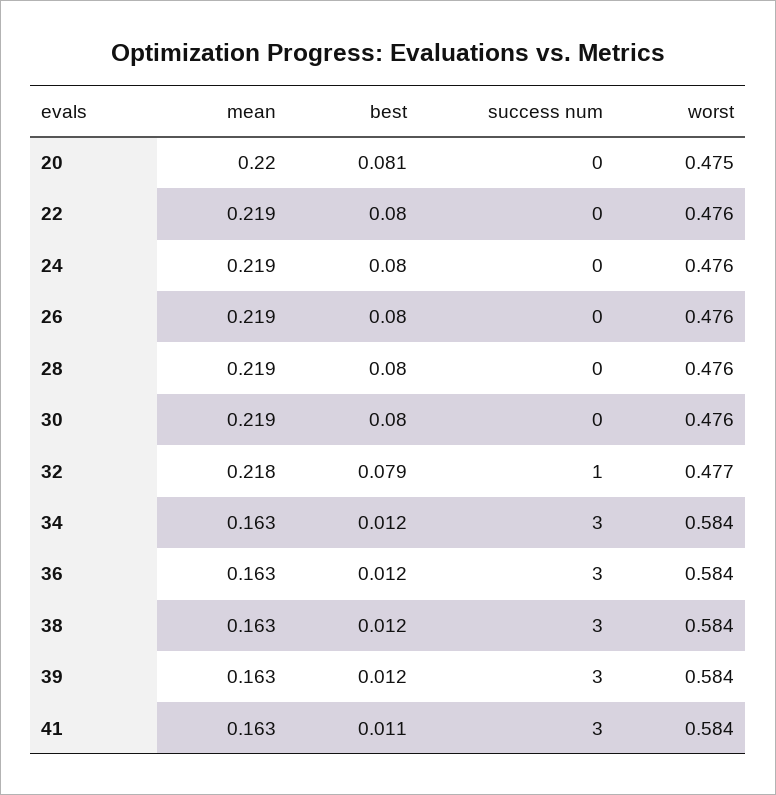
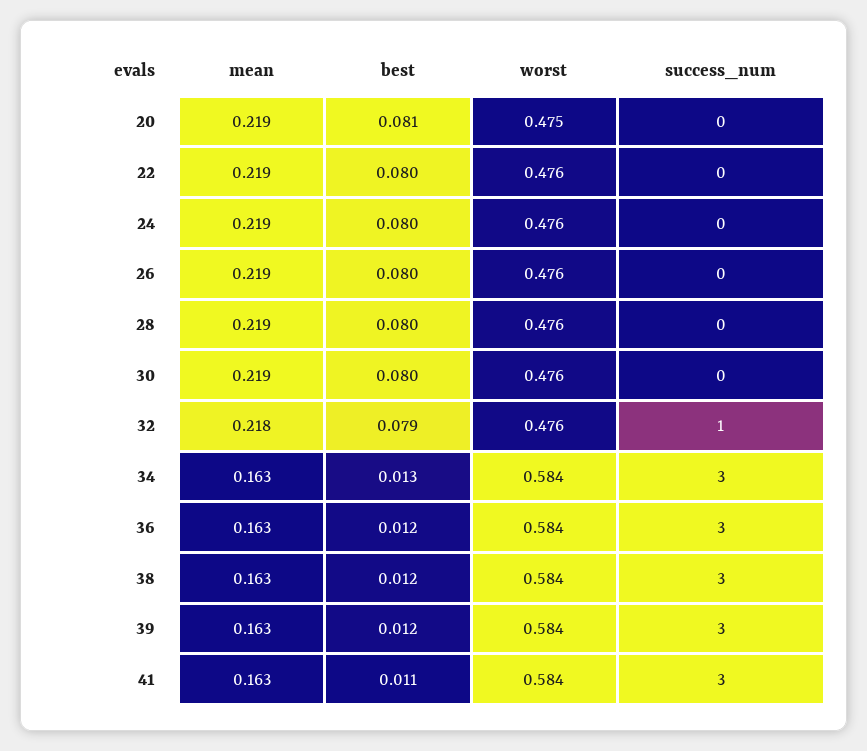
  {
    "mean": {
-     "20": 0.22,
+     "20": 0.219,
      "22": 0.219,
      "24": 0.219,
      "26": 0.219,
      "28": 0.219,
      "30": 0.219,
      "32": 0.218,
      "34": 0.163,
      "36": 0.163,
      "38": 0.163,
      "39": 0.163,
      "41": 0.163
    },
    "best": {
      "20": 0.081,
      "22": 0.08,
      "24": 0.08,
      "26": 0.08,
      "28": 0.08,
      "30": 0.08,
      "32": 0.079,
-     "34": 0.012,
+     "34": 0.013,
      "36": 0.012,
      "38": 0.012,
      "39": 0.012,
      "41": 0.011
    },
    "success num": {
      "20": 0,
      "22": 0,
      "24": 0,
      "26": 0,
      "28": 0,
      "30": 0,
      "32": 1,
      "34": 3,
      "36": 3,
      "38": 3,
      "39": 3,
      "41": 3
    },
    "worst": {
      "20": 0.475,
      "22": 0.476,
      "24": 0.476,
      "26": 0.476,
      "28": 0.476,
      "30": 0.476,
-     "32": 0.477,
+     "32": 0.476,
      "34": 0.584,
      "36": 0.584,
      "38": 0.584,
      "39": 0.584,
      "41": 0.584
    }
  }

